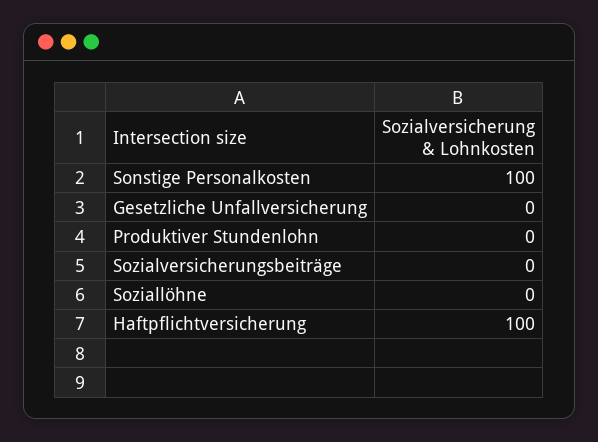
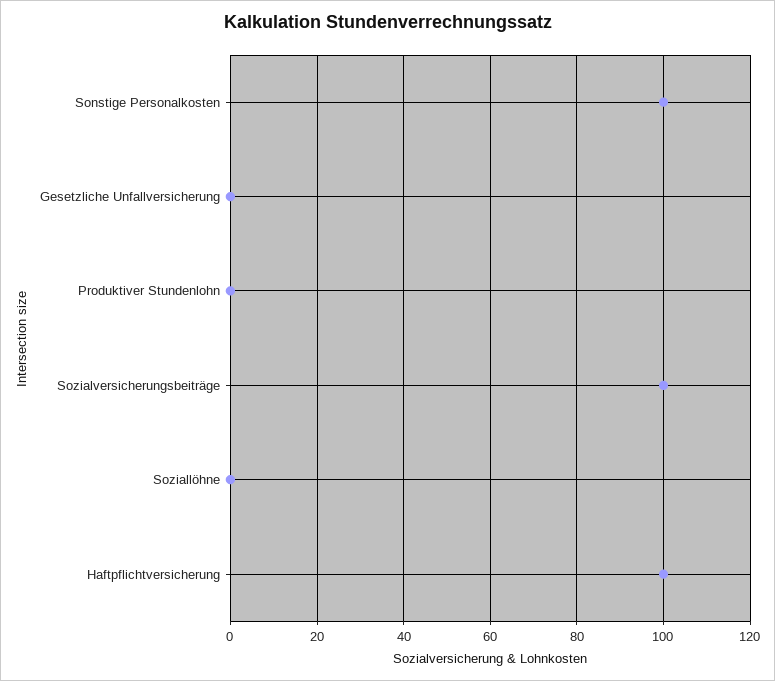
  {
    "Sonstige Personalkosten": 100,
    "Gesetzliche Unfallversicherung": 0,
    "Produktiver Stundenlohn": 0,
-   "Sozialversicherungsbeiträge": 0,
+   "Sozialversicherungsbeiträge": 100,
    "Soziallöhne": 0,
    "Haftpflichtversicherung": 100
  }

